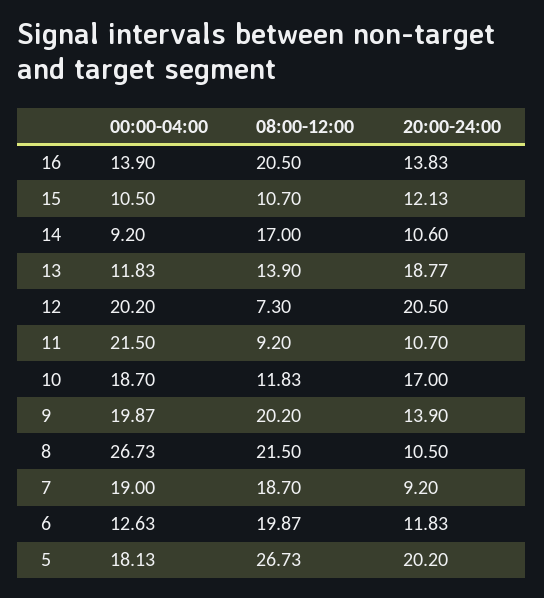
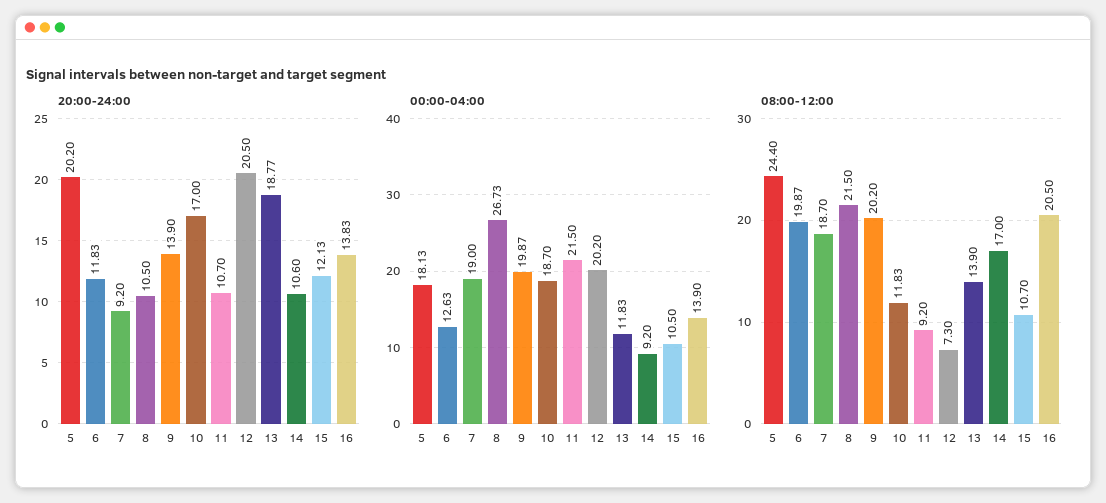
  {
    "00:00-04:00": {
      "16": 13.9,
      "15": 10.5,
      "14": 9.2,
      "13": 11.83,
      "12": 20.2,
      "11": 21.5,
      "10": 18.7,
      "9": 19.87,
      "8": 26.73,
      "7": 19,
      "6": 12.63,
      "5": 18.13
    },
    "08:00-12:00": {
      "16": 20.5,
      "15": 10.7,
      "14": 17,
      "13": 13.9,
      "12": 7.3,
      "11": 9.2,
      "10": 11.83,
      "9": 20.2,
      "8": 21.5,
      "7": 18.7,
      "6": 19.87,
-     "5": 26.73
+     "5": 24.4
    },
    "20:00-24:00": {
      "16": 13.83,
      "15": 12.13,
      "14": 10.6,
      "13": 18.77,
      "12": 20.5,
      "11": 10.7,
      "10": 17,
      "9": 13.9,
      "8": 10.5,
      "7": 9.2,
      "6": 11.83,
      "5": 20.2
    }
  }

